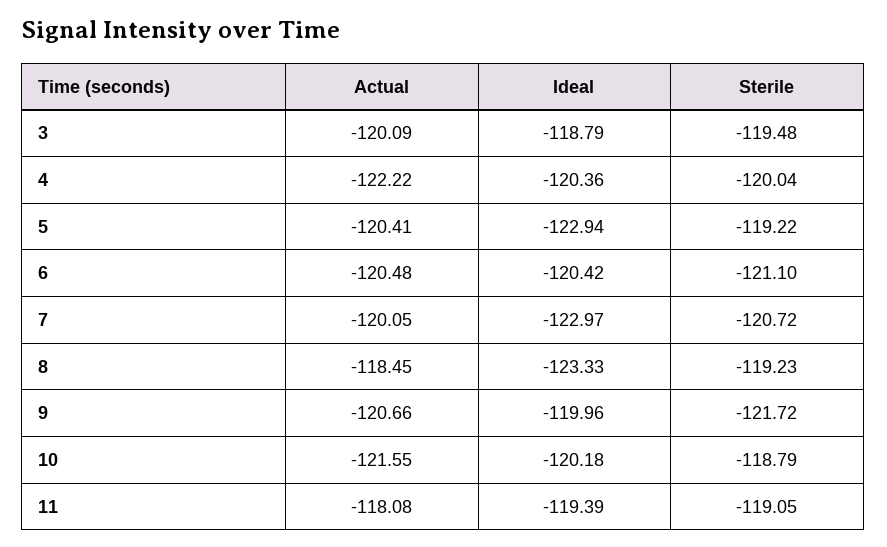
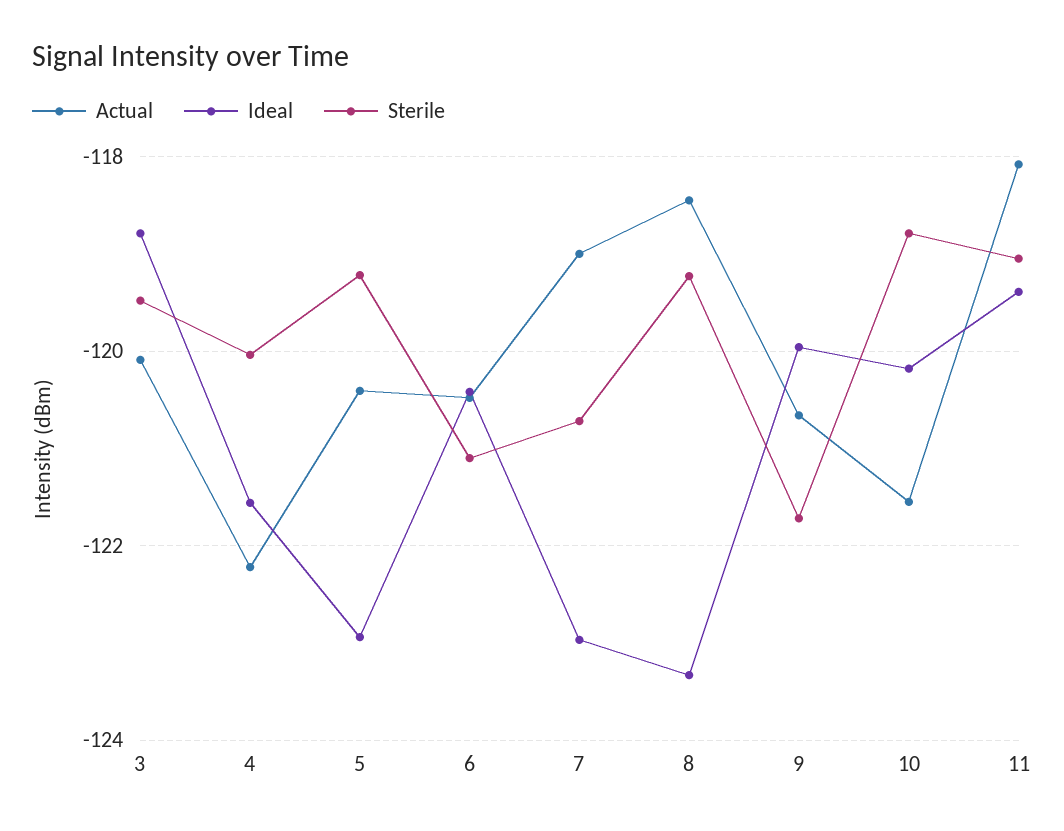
  {
    "Actual": {
      "3": -120.09,
      "4": -122.22,
      "5": -120.41,
      "6": -120.48,
-     "7": -120.05,
+     "7": -119,
      "8": -118.45,
      "9": -120.66,
      "10": -121.55,
      "11": -118.08
    },
    "Ideal": {
      "3": -118.79,
-     "4": -120.36,
+     "4": -121.6,
      "5": -122.94,
      "6": -120.42,
      "7": -122.97,
      "8": -123.33,
      "9": -119.96,
      "10": -120.18,
      "11": -119.39
    },
    "Sterile": {
      "3": -119.48,
      "4": -120.04,
      "5": -119.22,
      "6": -121.1,
      "7": -120.72,
      "8": -119.23,
      "9": -121.72,
      "10": -118.79,
      "11": -119.05
    }
  }

